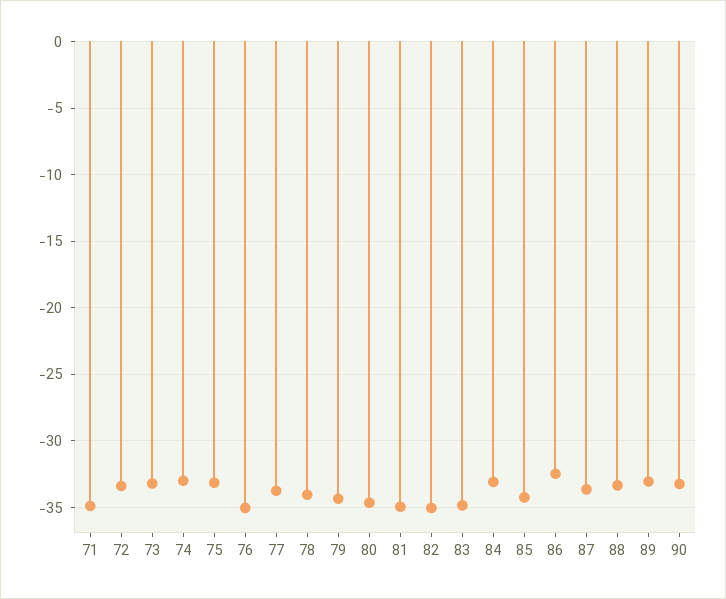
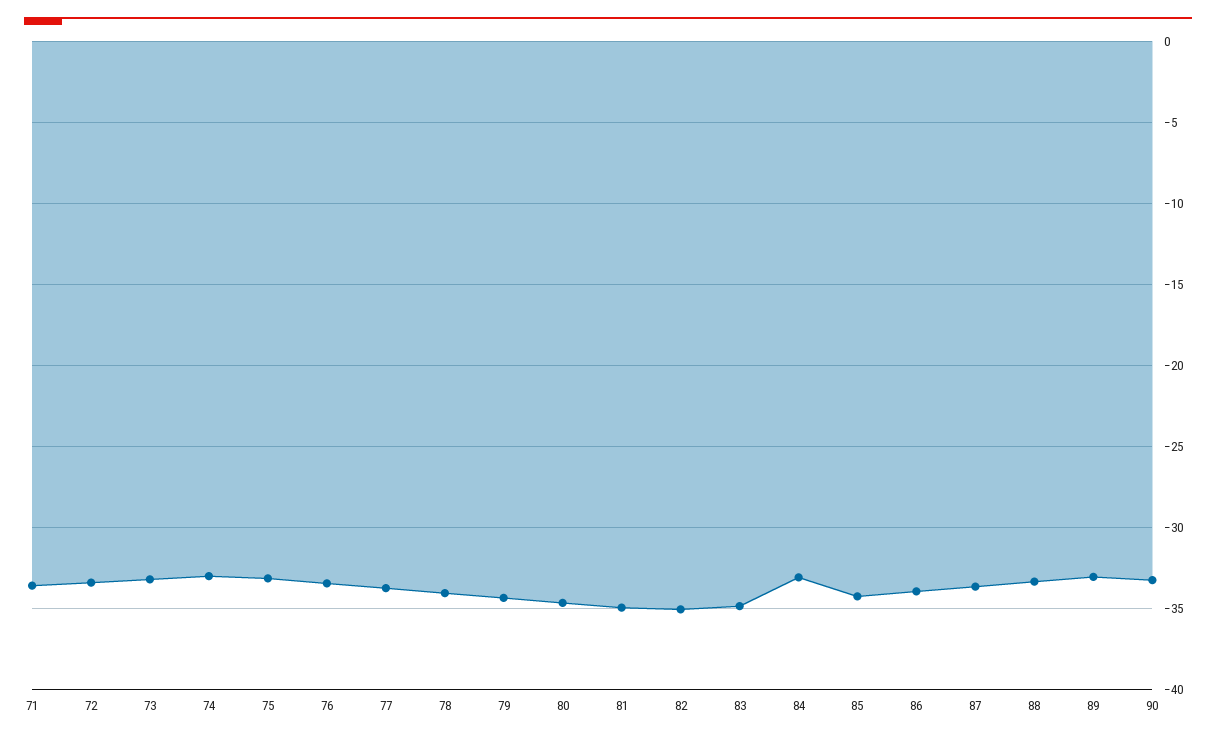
  {
-   "71": -35,
+   "71": -33.5,
    "72": -33.5,
    "73": -33,
    "74": -33,
    "75": -33,
-   "76": -35,
+   "76": -33.5,
    "77": -34,
    "78": -34,
    "79": -34.5,
    "80": -34.5,
    "81": -35,
    "82": -35,
    "83": -35,
    "84": -33,
    "85": -34.5,
-   "86": -32.5,
+   "86": -34,
    "87": -33.5,
    "88": -33.5,
    "89": -33,
    "90": -33.5
  }

